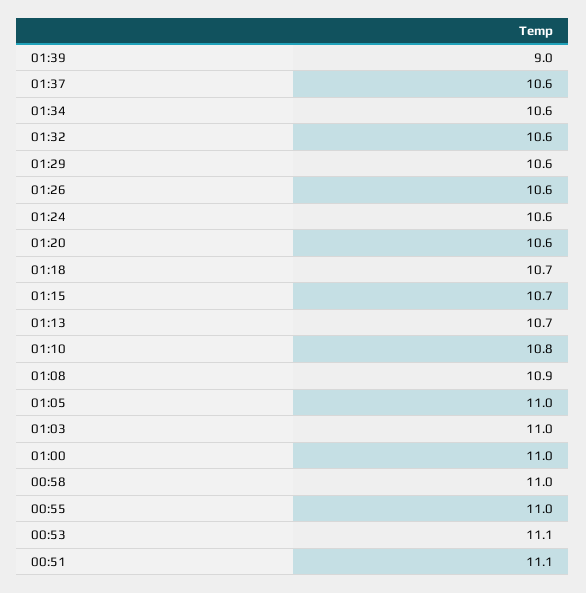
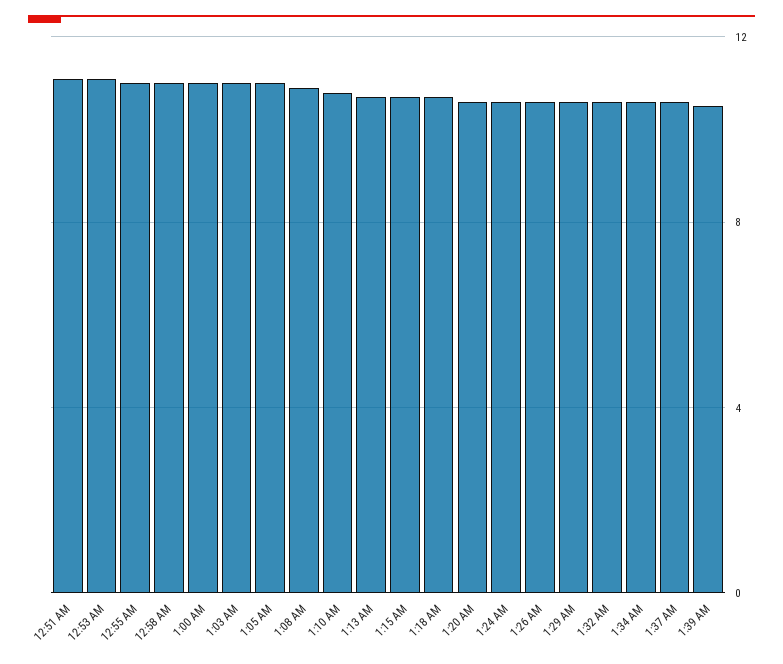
  {
-   "01:39": 9,
+   "01:39": 10.5,
    "01:37": 10.6,
    "01:34": 10.6,
    "01:32": 10.6,
    "01:29": 10.6,
    "01:26": 10.6,
    "01:24": 10.6,
    "01:20": 10.6,
    "01:18": 10.7,
    "01:15": 10.7,
    "01:13": 10.7,
    "01:10": 10.8,
    "01:08": 10.9,
    "01:05": 11,
    "01:03": 11,
    "01:00": 11,
    "00:58": 11,
    "00:55": 11,
    "00:53": 11.1,
    "00:51": 11.1
  }

